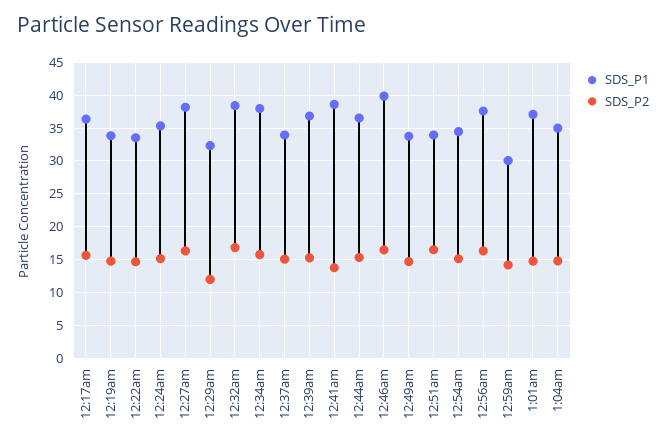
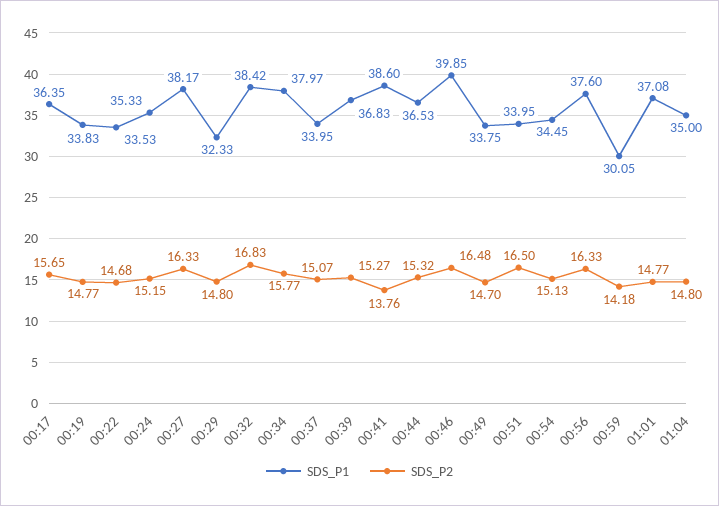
  {
    "SDS_P1": {
      "12:17am": 36.35,
      "12:19am": 33.83,
      "12:22am": 33.53,
      "12:24am": 35.33,
      "12:27am": 38.17,
      "12:29am": 32.33,
      "12:32am": 38.42,
      "12:34am": 37.97,
      "12:37am": 33.95,
      "12:39am": 36.83,
      "12:41am": 38.6,
      "12:44am": 36.53,
      "12:46am": 39.85,
      "12:49am": 33.75,
      "12:51am": 33.95,
      "12:54am": 34.45,
      "12:56am": 37.6,
      "12:59am": 30.05,
      "1:01am": 37.08,
      "1:04am": 35
    },
    "SDS_P2": {
      "12:17am": 15.65,
      "12:19am": 14.77,
      "12:22am": 14.68,
      "12:24am": 15.15,
      "12:27am": 16.33,
-     "12:29am": 12,
+     "12:29am": 14.8,
      "12:32am": 16.83,
      "12:34am": 15.77,
      "12:37am": 15.07,
      "12:39am": 15.27,
      "12:41am": 13.76,
      "12:44am": 15.32,
      "12:46am": 16.48,
      "12:49am": 14.7,
      "12:51am": 16.5,
      "12:54am": 15.13,
      "12:56am": 16.33,
      "12:59am": 14.18,
      "1:01am": 14.77,
      "1:04am": 14.8
    }
  }

